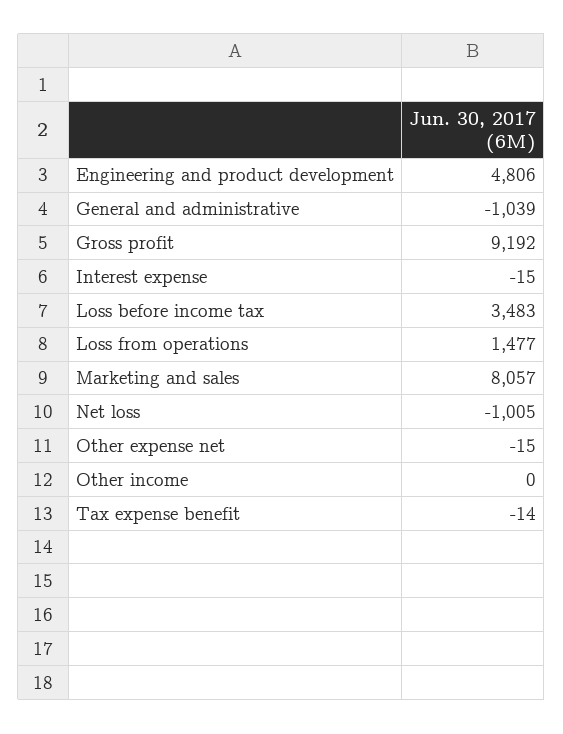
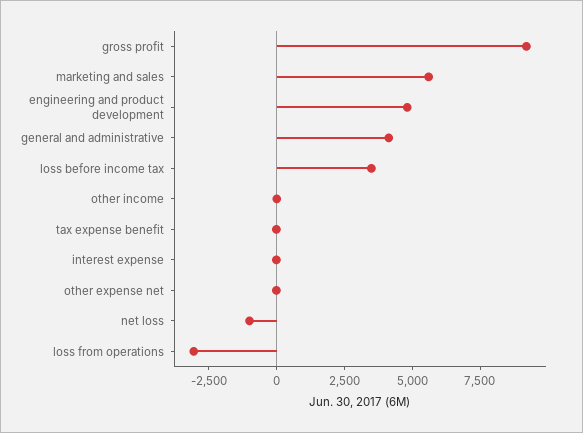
  {
    "Engineering and product development": 4806,
-   "General and administrative": -1039,
+   "General and administrative": 4000,
    "Gross profit": 9192,
    "Interest expense": -15,
    "Loss before income tax": 3483,
-   "Loss from operations": 1477,
+   "Loss from operations": -3000,
-   "Marketing and sales": 8057,
+   "Marketing and sales": 5500,
    "Net loss": -1005,
    "Other expense net": -15,
    "Other income": 0,
    "Tax expense benefit": -14
  }

